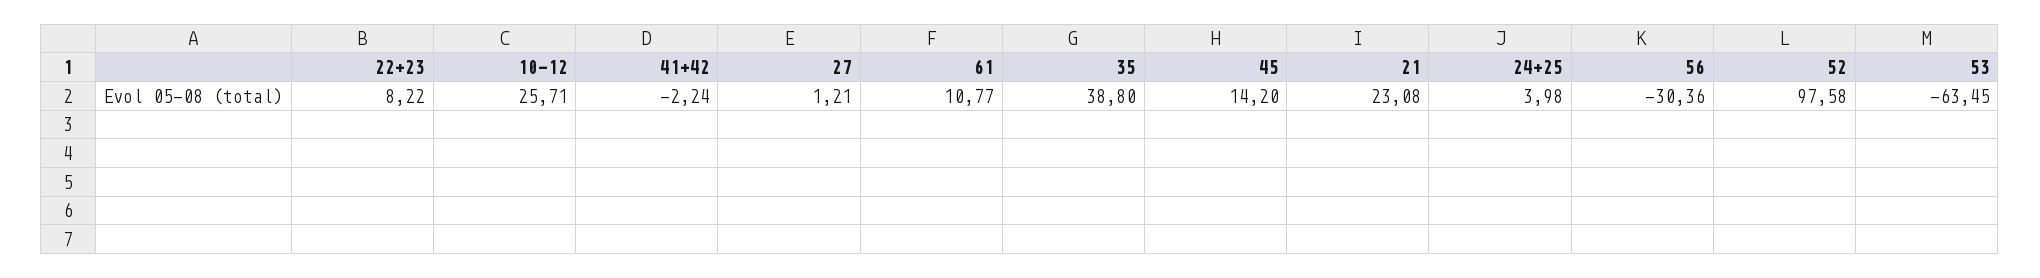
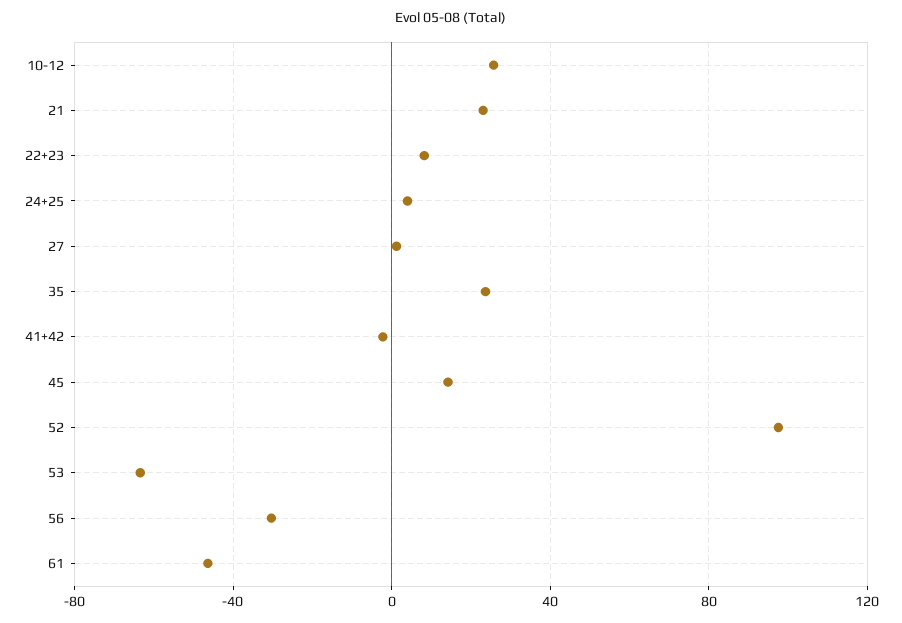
  {
    "22+23": 8.22,
    "10-12": 25.71,
    "41+42": -2.24,
    "27": 1.21,
-   "61": 10.77,
+   "61": -45,
-   "35": 38.8,
+   "35": 25,
    "45": 14.2,
    "21": 23.08,
    "24+25": 3.98,
    "56": -30.36,
    "52": 97.58,
    "53": -63.45
  }

